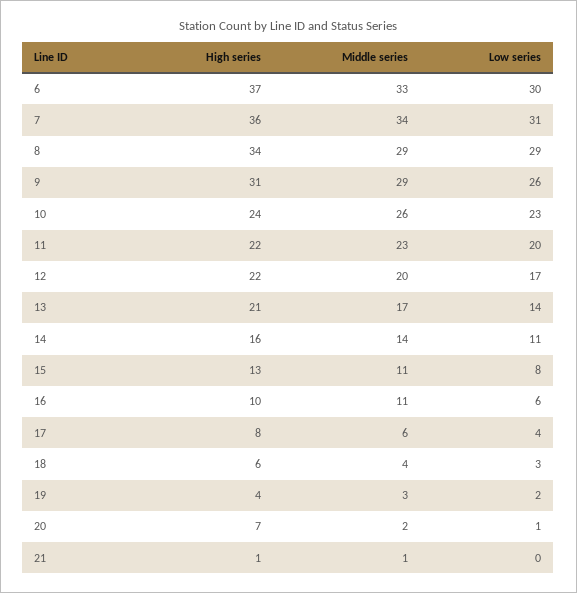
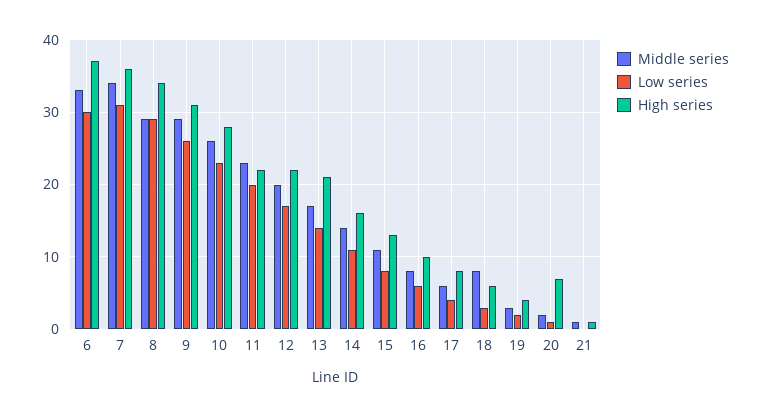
  {
    "High series": {
      "6": 37,
      "7": 36,
      "8": 34,
      "9": 31,
-     "10": 24,
+     "10": 28,
      "11": 22,
      "12": 22,
      "13": 21,
      "14": 16,
      "15": 13,
      "16": 10,
      "17": 8,
      "18": 6,
      "19": 4,
      "20": 7,
      "21": 1
    },
    "Middle series": {
      "6": 33,
      "7": 34,
      "8": 29,
      "9": 29,
      "10": 26,
      "11": 23,
      "12": 20,
      "13": 17,
      "14": 14,
      "15": 11,
-     "16": 11,
+     "16": 8,
      "17": 6,
-     "18": 4,
+     "18": 8,
      "19": 3,
      "20": 2,
      "21": 1
    },
    "Low series": {
      "6": 30,
      "7": 31,
      "8": 29,
      "9": 26,
      "10": 23,
      "11": 20,
      "12": 17,
      "13": 14,
      "14": 11,
      "15": 8,
      "16": 6,
      "17": 4,
      "18": 3,
      "19": 2,
      "20": 1,
      "21": 0
    }
  }

